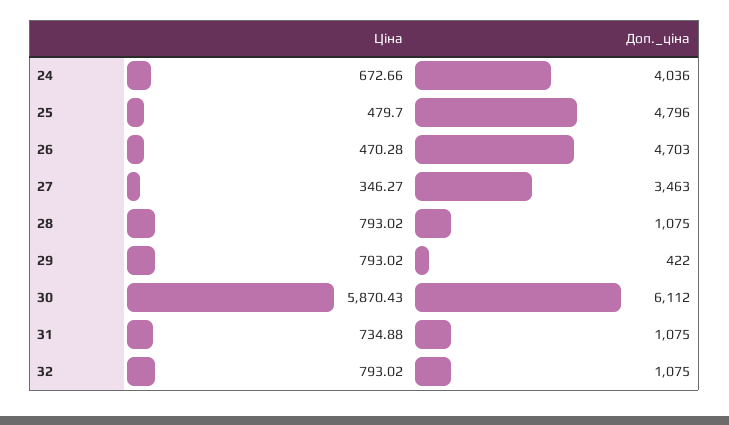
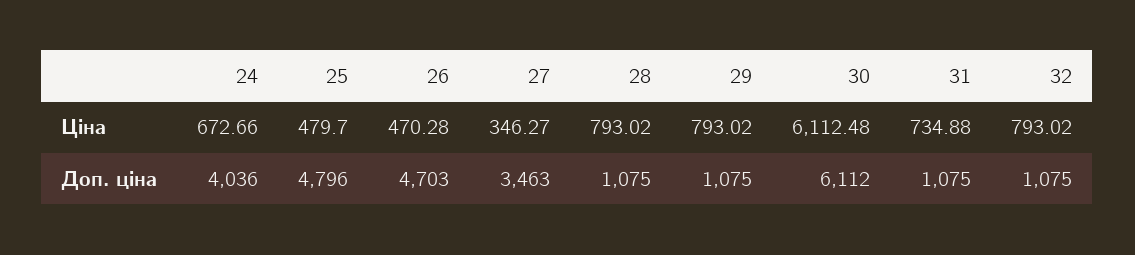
  {
    "Ціна": {
      "24": 672.66,
      "25": 479.7,
      "26": 470.28,
      "27": 346.27,
      "28": 793.02,
      "29": 793.02,
-     "30": 5870.43,
+     "30": 6112.48,
      "31": 734.88,
      "32": 793.02
    },
    "Доп._ціна": {
      "24": 4036,
      "25": 4796,
      "26": 4703,
      "27": 3463,
      "28": 1075,
-     "29": 422,
+     "29": 1075,
      "30": 6112,
      "31": 1075,
      "32": 1075
    }
  }

